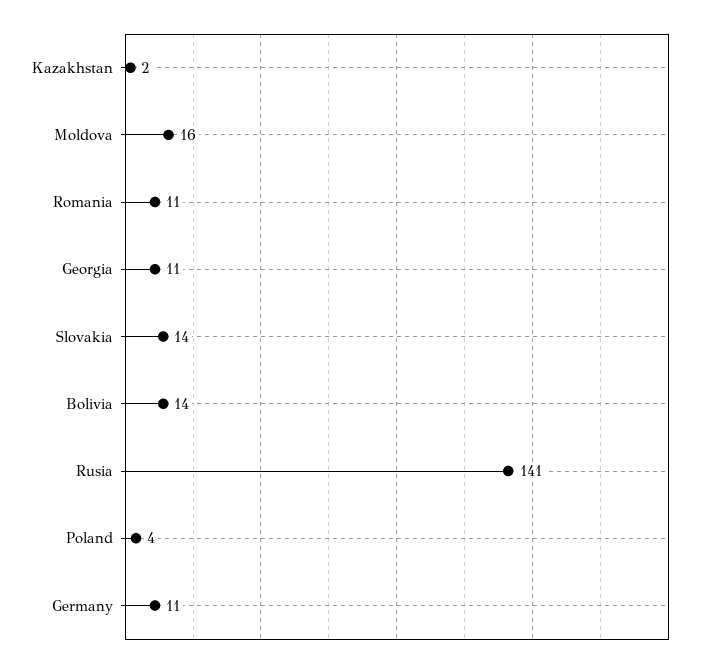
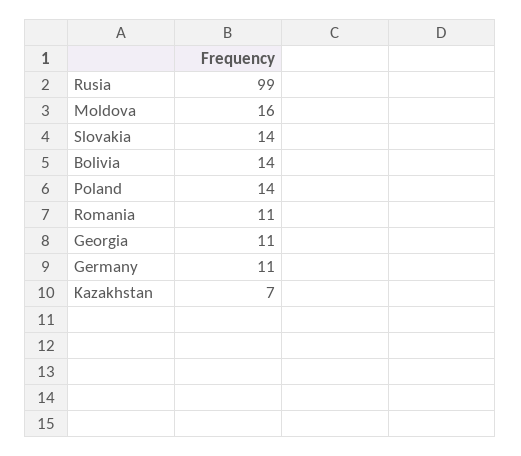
  {
-   "Kazakhstan": 2,
+   "Kazakhstan": 7,
    "Moldova": 16,
    "Romania": 11,
    "Georgia": 11,
    "Slovakia": 14,
    "Bolivia": 14,
-   "Rusia": 141,
+   "Rusia": 99,
-   "Poland": 4,
+   "Poland": 14,
    "Germany": 11
  }

